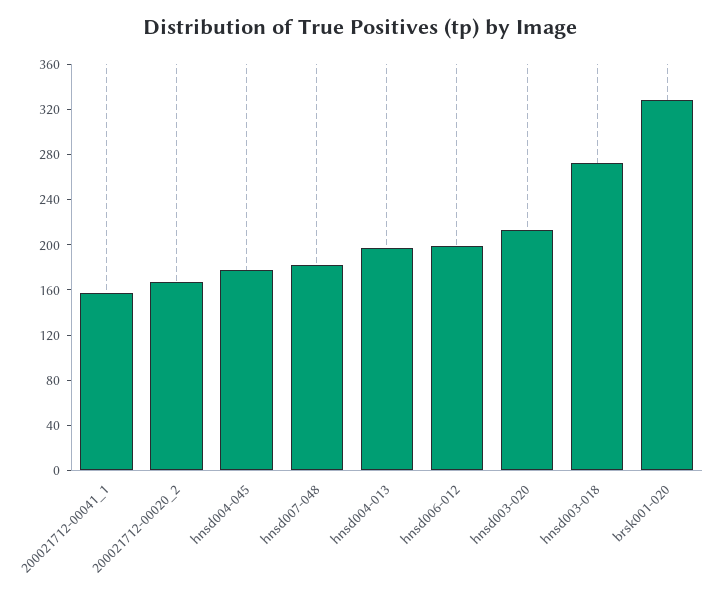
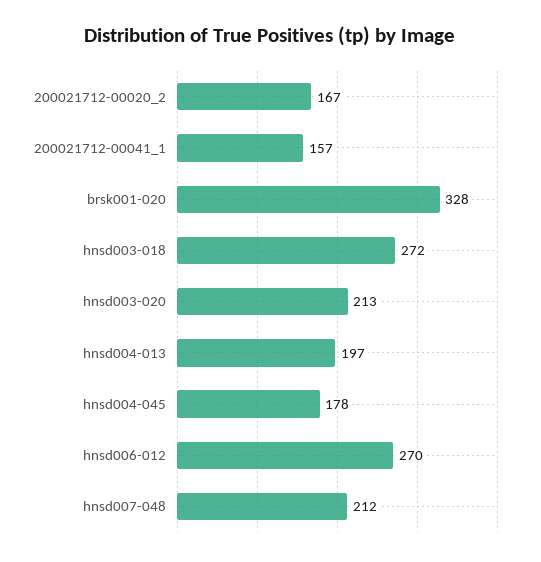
  {
    "200021712-00041_1": 157,
    "200021712-00020_2": 167,
    "hnsd004-045": 178,
-   "hnsd007-048": 180,
+   "hnsd007-048": 212,
    "hnsd004-013": 197,
-   "hnsd006-012": 200,
+   "hnsd006-012": 270,
    "hnsd003-020": 213,
    "hnsd003-018": 272,
    "brsk001-020": 328
  }

